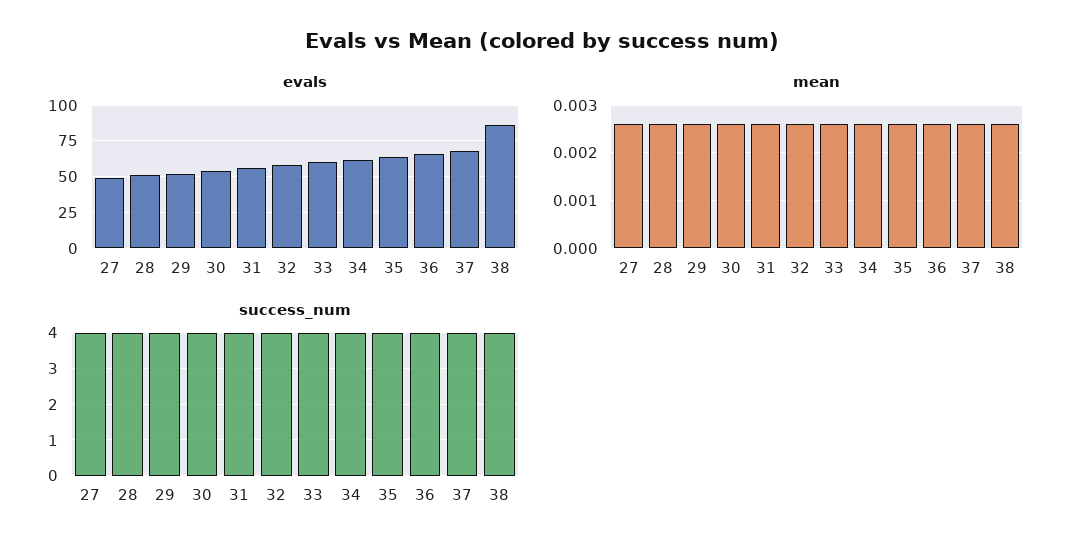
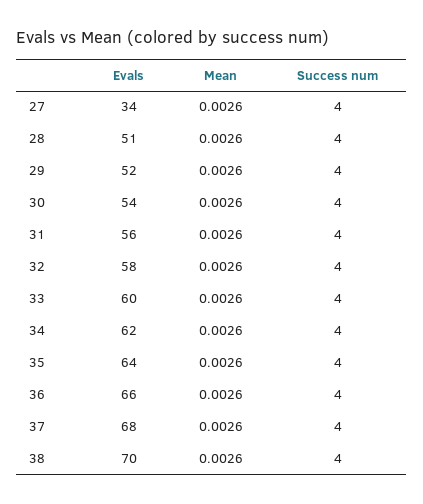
  {
    "evals": {
-     "27": 50,
+     "27": 34,
      "28": 51,
      "29": 52,
      "30": 54,
      "31": 56,
      "32": 58,
      "33": 60,
      "34": 62,
      "35": 64,
      "36": 66,
      "37": 68,
-     "38": 85
+     "38": 70
    },
    "mean": {
      "27": 0.0026,
      "28": 0.0026,
      "29": 0.0026,
      "30": 0.0026,
      "31": 0.0026,
      "32": 0.0026,
      "33": 0.0026,
      "34": 0.0026,
      "35": 0.0026,
      "36": 0.0026,
      "37": 0.0026,
      "38": 0.0026
    },
    "success_num": {
      "27": 4,
      "28": 4,
      "29": 4,
      "30": 4,
      "31": 4,
      "32": 4,
      "33": 4,
      "34": 4,
      "35": 4,
      "36": 4,
      "37": 4,
      "38": 4
    }
  }

